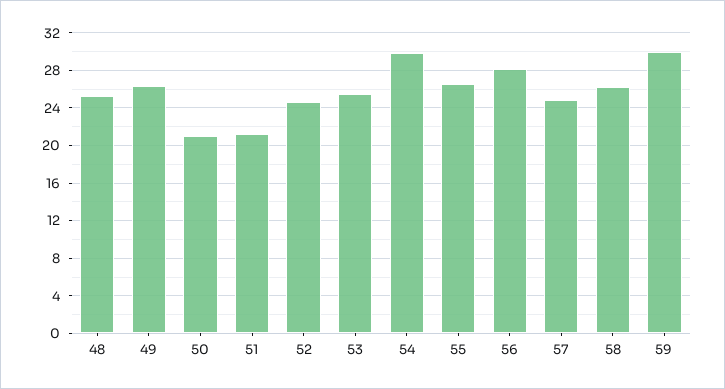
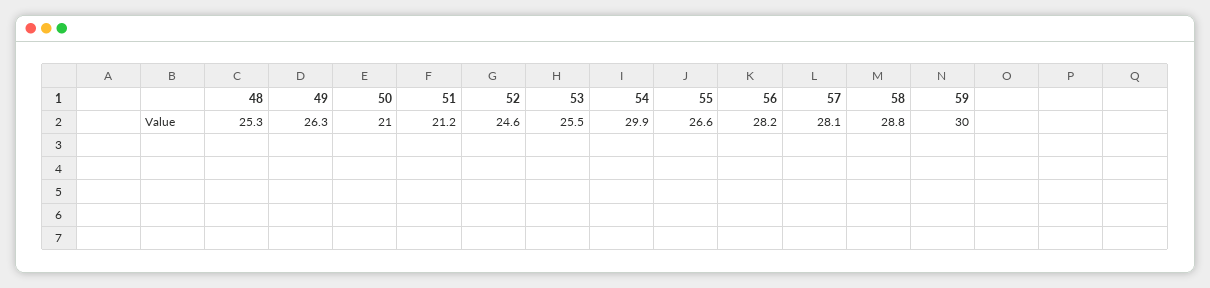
  {
    "48": 25.3,
    "49": 26.3,
    "50": 21,
    "51": 21.2,
    "52": 24.6,
    "53": 25.5,
    "54": 29.9,
    "55": 26.6,
    "56": 28.2,
-   "57": 25,
+   "57": 28.1,
-   "58": 26,
+   "58": 28.8,
    "59": 30
  }

